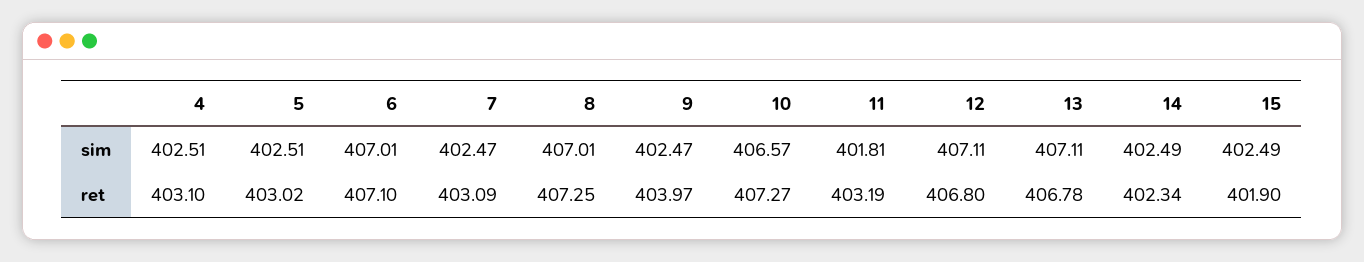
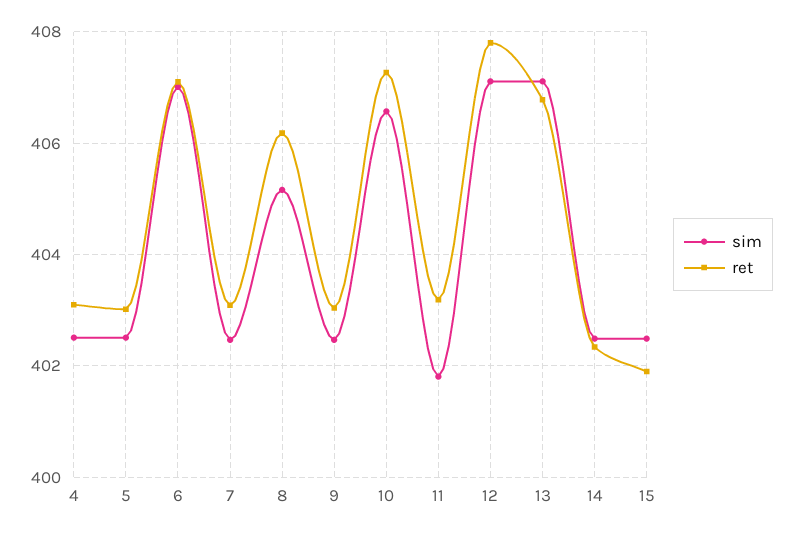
  {
    "sim": {
      "4": 402.51,
      "5": 402.51,
      "6": 407.01,
      "7": 402.47,
-     "8": 407.01,
+     "8": 405.2,
      "9": 402.47,
      "10": 406.57,
      "11": 401.81,
      "12": 407.11,
      "13": 407.11,
      "14": 402.49,
      "15": 402.49
    },
    "ret": {
      "4": 403.1,
      "5": 403.02,
      "6": 407.1,
      "7": 403.09,
-     "8": 407.25,
+     "8": 406.2,
-     "9": 403.97,
+     "9": 403,
      "10": 407.27,
      "11": 403.19,
-     "12": 406.8,
+     "12": 407.8,
      "13": 406.78,
      "14": 402.34,
      "15": 401.9
    }
  }

